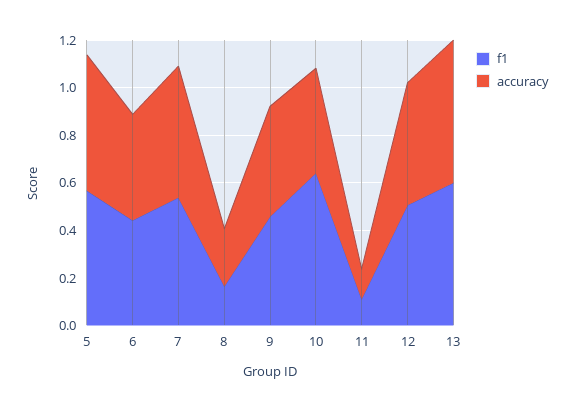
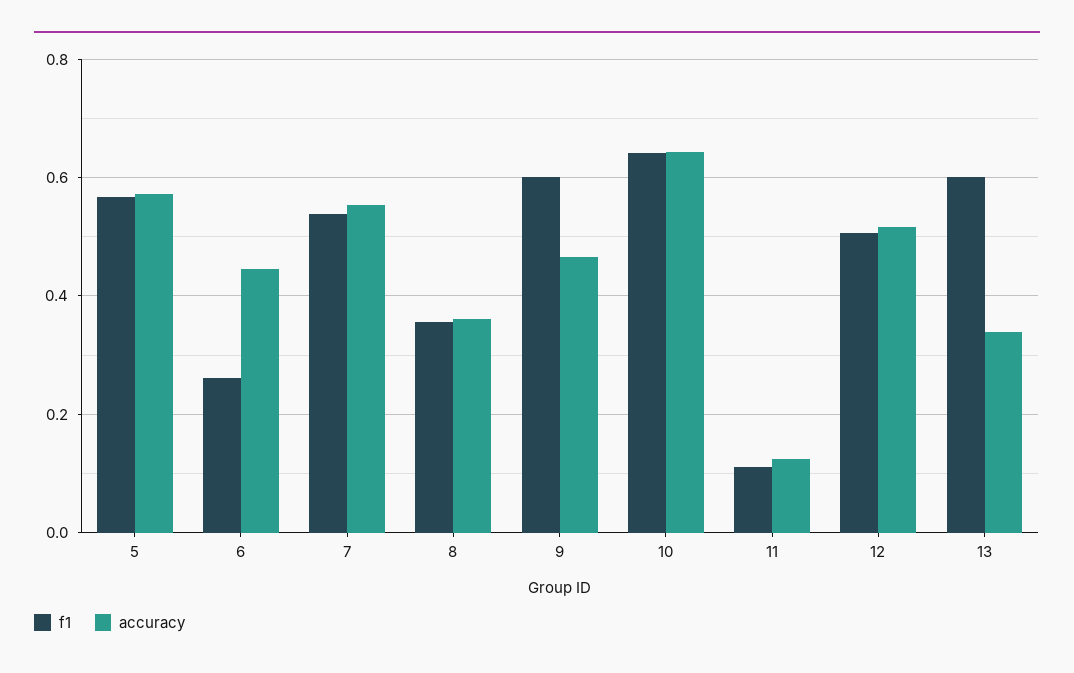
  {
    "f1": {
      "5": 0.56,
-     "6": 0.45,
+     "6": 0.26,
      "7": 0.54,
-     "8": 0.15,
+     "8": 0.36,
-     "9": 0.45,
+     "9": 0.6,
      "10": 0.64,
      "11": 0.12,
      "12": 0.5,
      "13": 0.6
    },
    "accuracy": {
      "5": 0.58,
      "6": 0.44,
      "7": 0.56,
-     "8": 0.25,
+     "8": 0.36,
      "9": 0.46,
-     "10": 0.45,
+     "10": 0.64,
      "11": 0.12,
      "12": 0.52,
-     "13": 0.6
+     "13": 0.34
    }
  }

